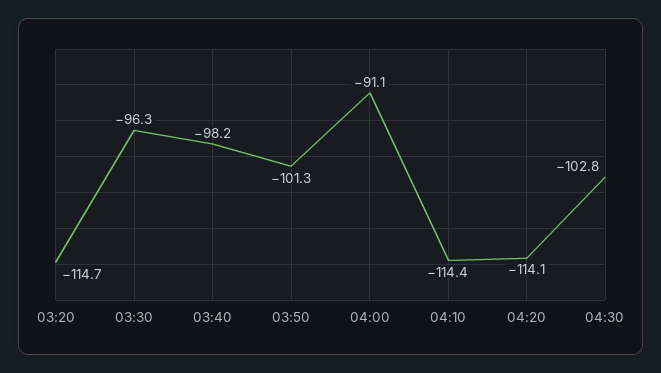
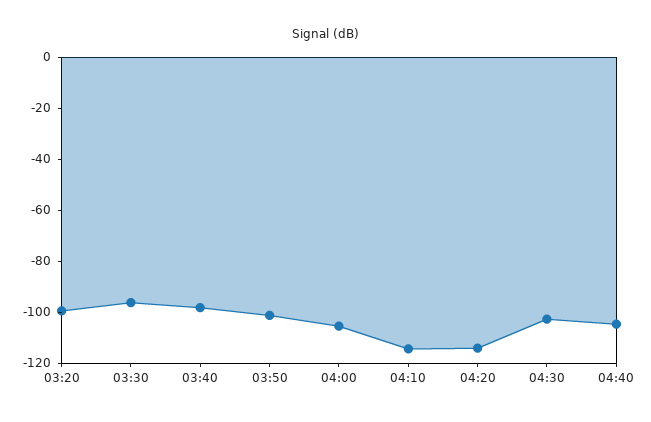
  {
-   "03:20": -114.7,
+   "03:20": -100,
    "03:30": -96.3,
    "03:40": -98.2,
    "03:50": -101.3,
-   "04:00": -91.1,
+   "04:00": -105,
    "04:10": -114.4,
    "04:20": -114.1,
-   "04:30": -102.8
+   "04:30": -102.8,
+   "04:40": -105
  }

